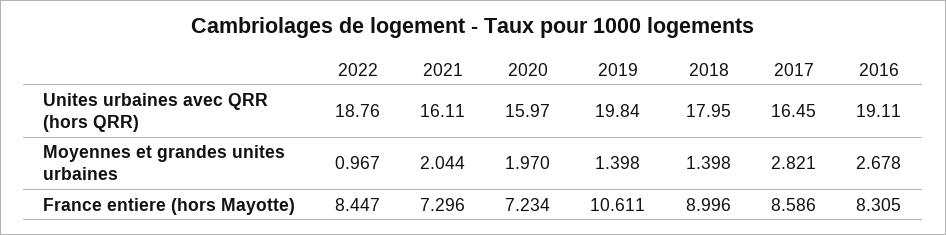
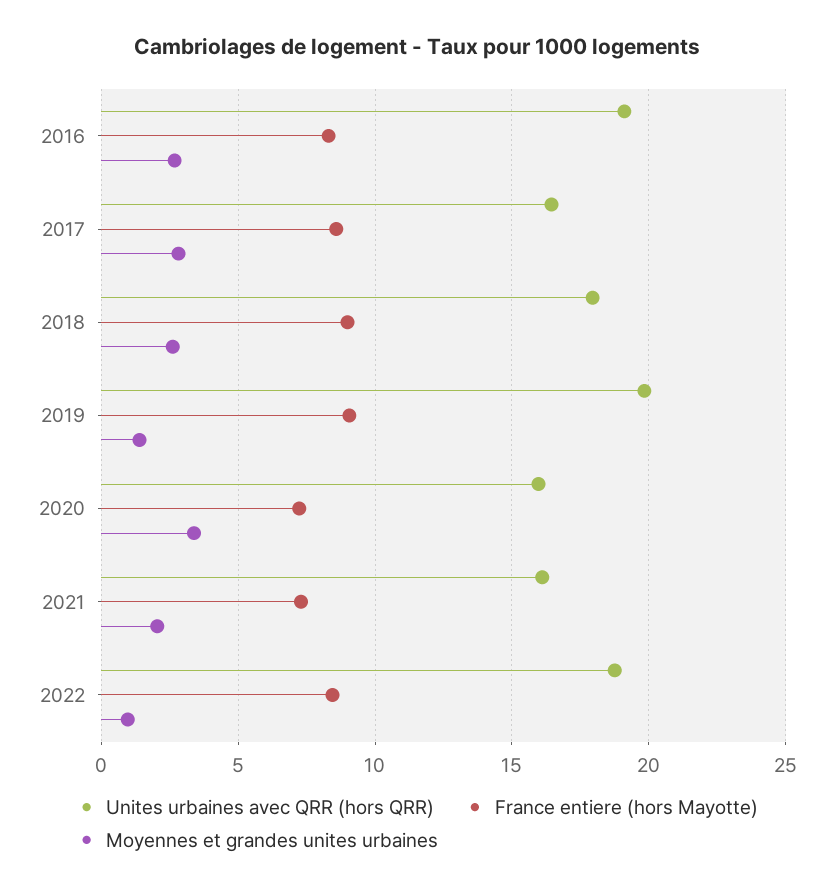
  {
    "Unites urbaines avec QRR (hors QRR)": {
      "2022": 18.76,
      "2021": 16.11,
      "2020": 15.97,
      "2019": 19.84,
      "2018": 17.95,
      "2017": 16.45,
      "2016": 19.11
    },
    "Moyennes et grandes unites urbaines": {
      "2022": 0.967,
      "2021": 2.044,
-     "2020": 1.97,
+     "2020": 3.5,
      "2019": 1.398,
-     "2018": 1.398,
+     "2018": 2.5,
      "2017": 2.821,
      "2016": 2.678
    },
    "France entiere (hors Mayotte)": {
      "2022": 8.447,
      "2021": 7.296,
      "2020": 7.234,
-     "2019": 10.611,
+     "2019": 9,
      "2018": 8.996,
      "2017": 8.586,
      "2016": 8.305
    }
  }

